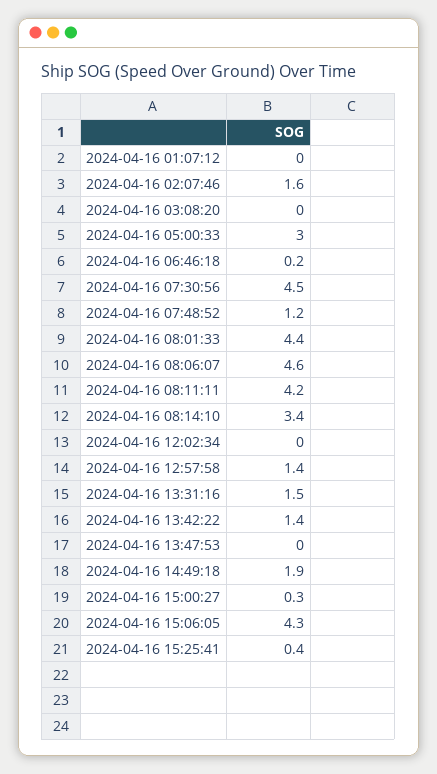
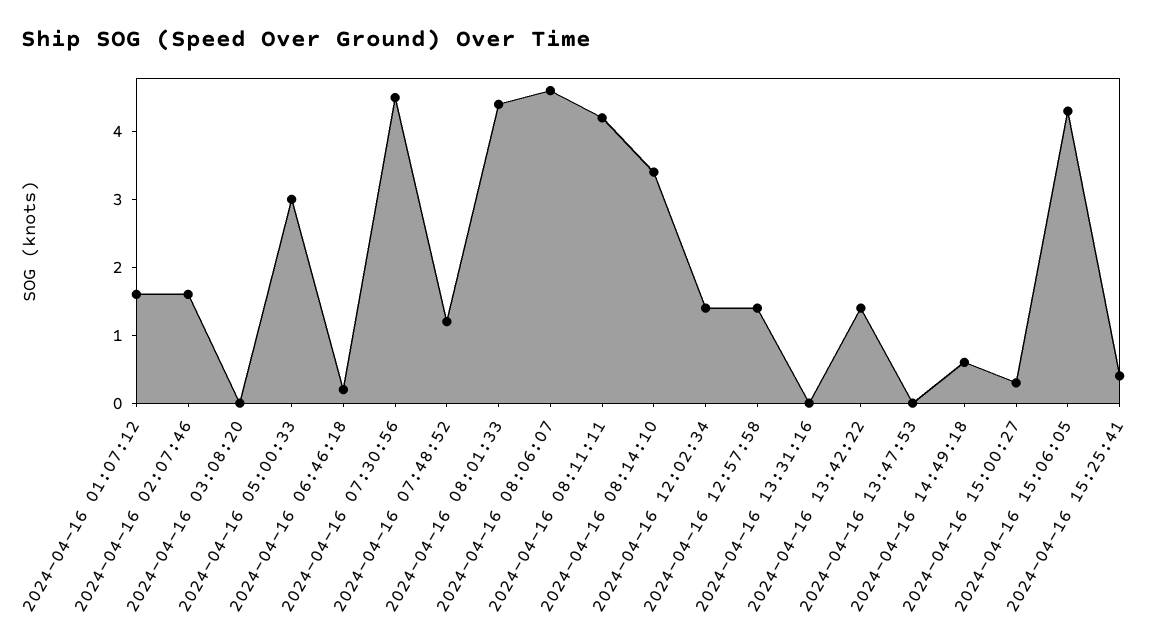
  {
-   "2024-04-16 01:07:12": 0,
+   "2024-04-16 01:07:12": 1.5,
    "2024-04-16 02:07:46": 1.6,
    "2024-04-16 03:08:20": 0,
    "2024-04-16 05:00:33": 3,
    "2024-04-16 06:46:18": 0.2,
    "2024-04-16 07:30:56": 4.5,
    "2024-04-16 07:48:52": 1.2,
    "2024-04-16 08:01:33": 4.4,
    "2024-04-16 08:06:07": 4.6,
    "2024-04-16 08:11:11": 4.2,
    "2024-04-16 08:14:10": 3.4,
-   "2024-04-16 12:02:34": 0,
+   "2024-04-16 12:02:34": 1.5,
    "2024-04-16 12:57:58": 1.4,
-   "2024-04-16 13:31:16": 1.5,
+   "2024-04-16 13:31:16": 0,
    "2024-04-16 13:42:22": 1.4,
    "2024-04-16 13:47:53": 0,
-   "2024-04-16 14:49:18": 1.9,
+   "2024-04-16 14:49:18": 0.5,
    "2024-04-16 15:00:27": 0.3,
    "2024-04-16 15:06:05": 4.3,
    "2024-04-16 15:25:41": 0.4
  }

